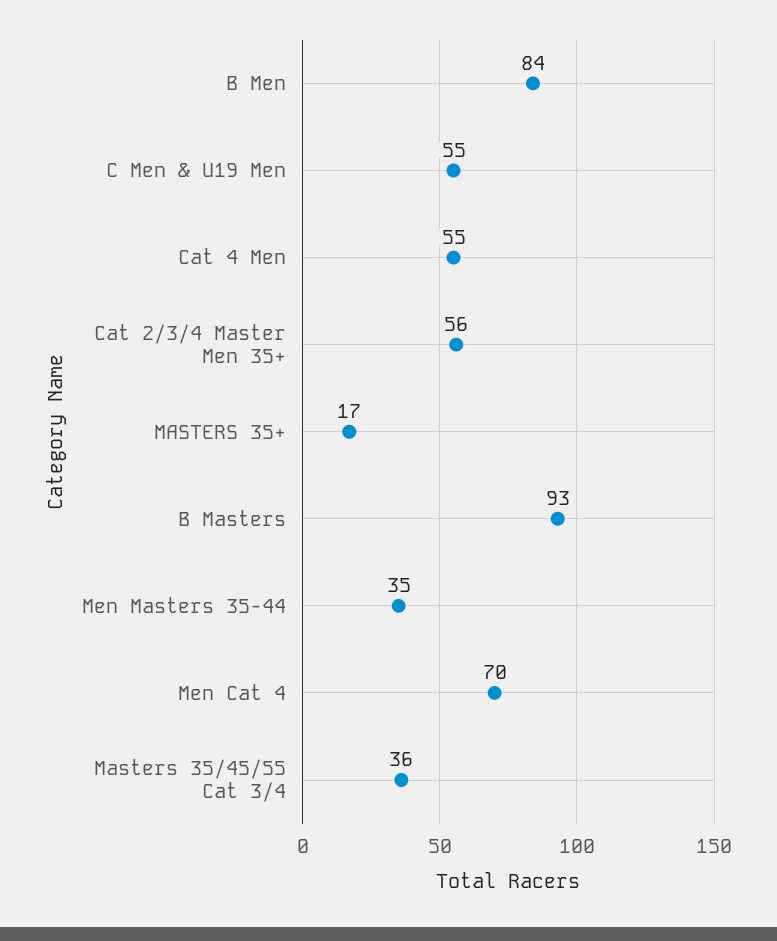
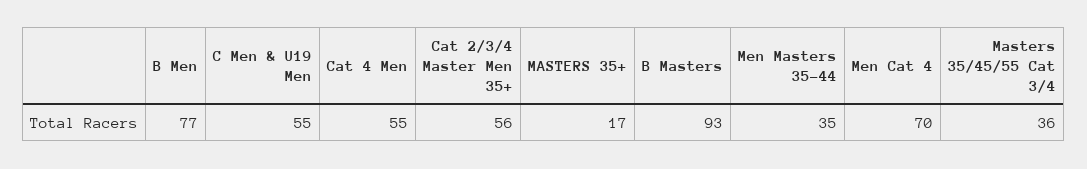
  {
-   "B Men": 84,
+   "B Men": 77,
    "C Men & U19 Men": 55,
    "Cat 4 Men": 55,
    "Cat 2/3/4 Master Men 35+": 56,
    "MASTERS 35+": 17,
    "B Masters": 93,
    "Men Masters 35-44": 35,
    "Men Cat 4": 70,
    "Masters 35/45/55 Cat 3/4": 36
  }

